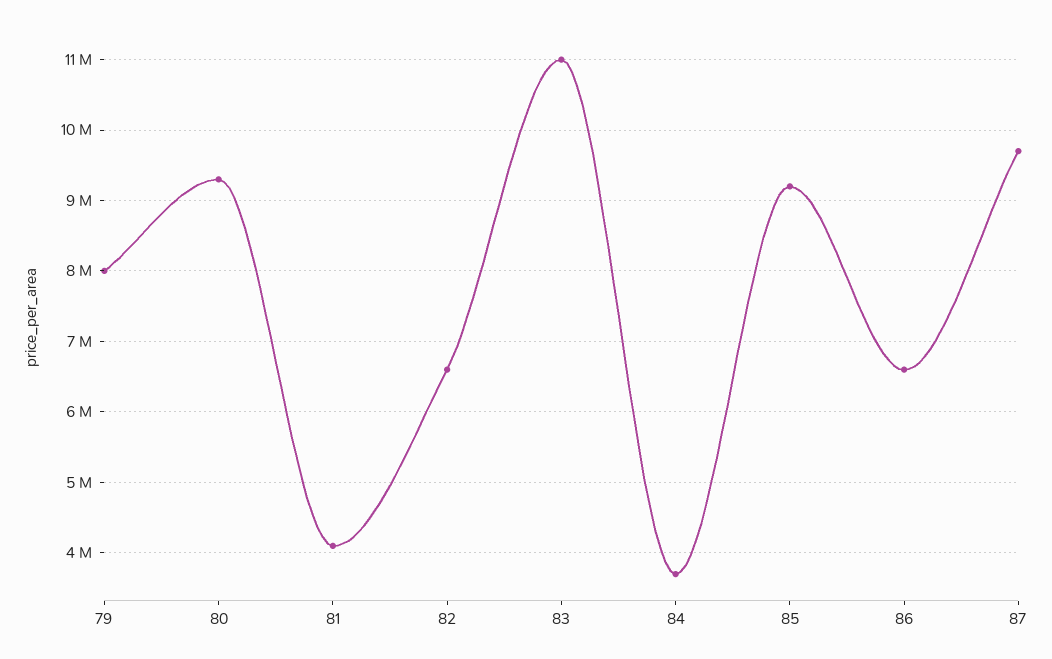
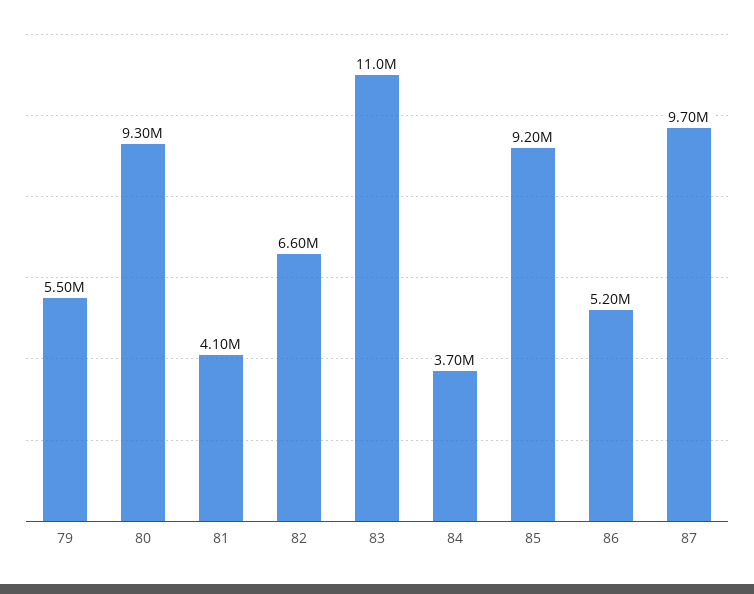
  {
-   "79": 8000000,
+   "79": 5500000,
    "80": 9300000,
    "81": 4100000,
    "82": 6600000,
    "83": 11000000,
    "84": 3700000,
    "85": 9200000,
-   "86": 6600000,
+   "86": 5200000,
    "87": 9700000
  }

